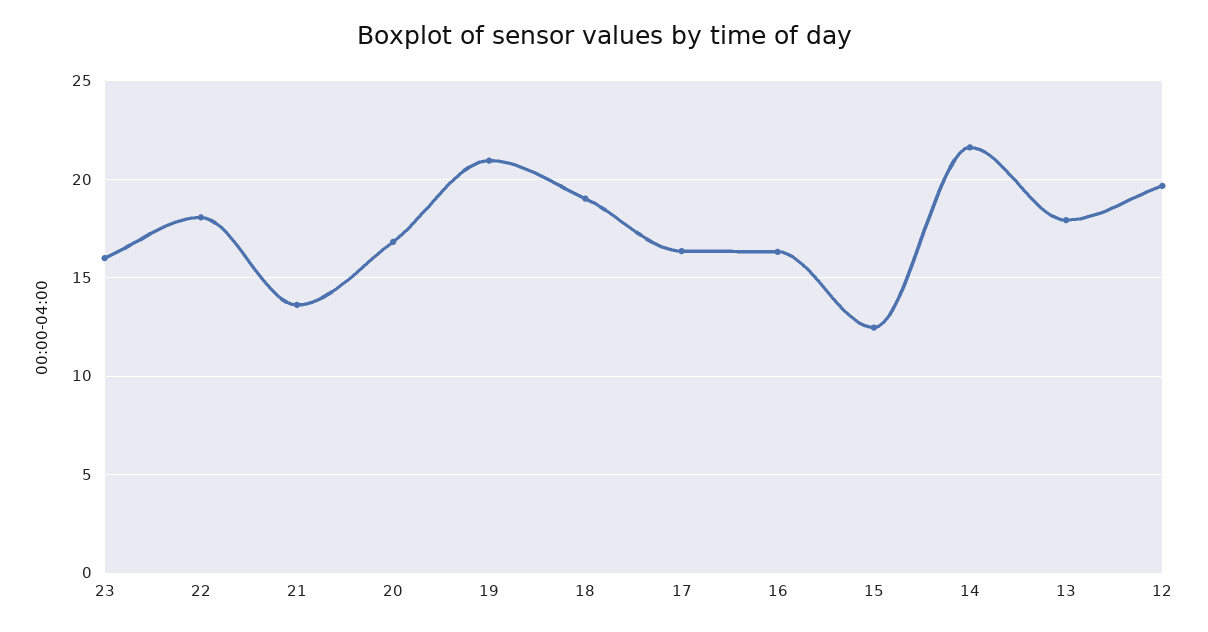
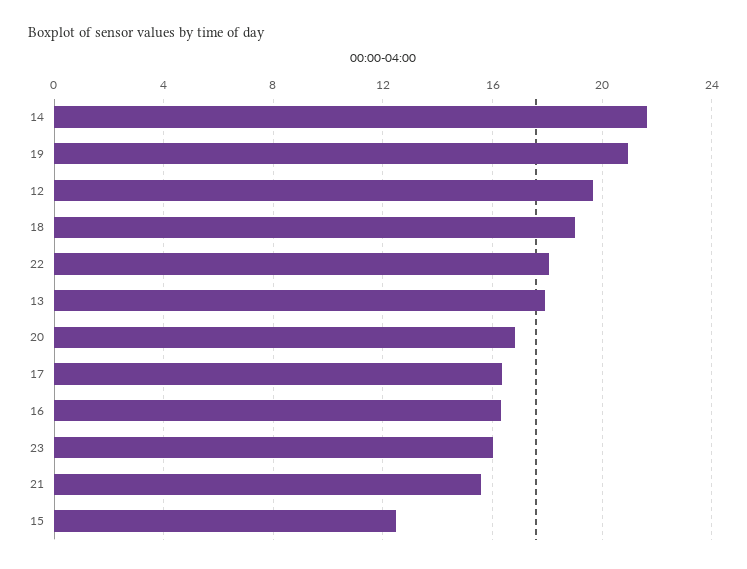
  {
    "23": 16,
    "22": 18,
-   "21": 13.5,
+   "21": 15.5,
    "20": 17,
    "19": 21,
    "18": 19,
    "17": 16.5,
    "16": 16.5,
    "15": 12.5,
    "14": 21.5,
    "13": 18,
    "12": 19.5
  }

